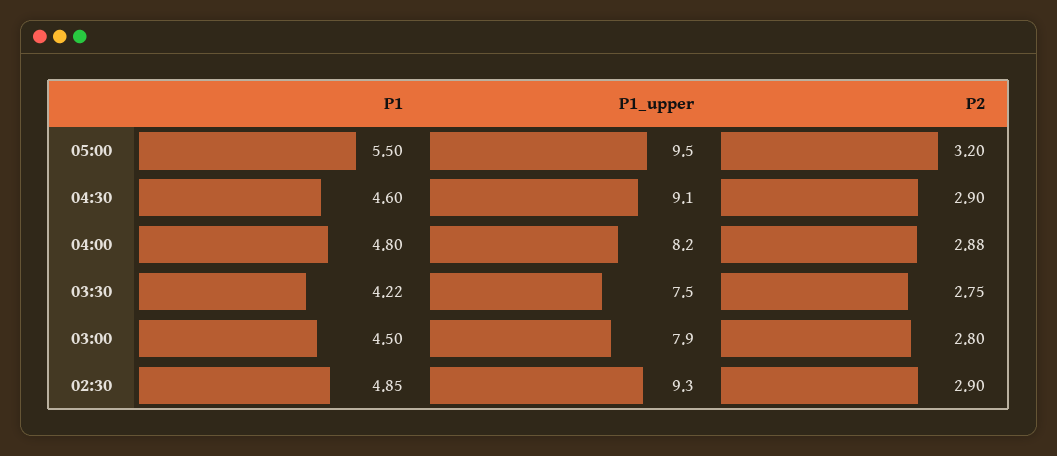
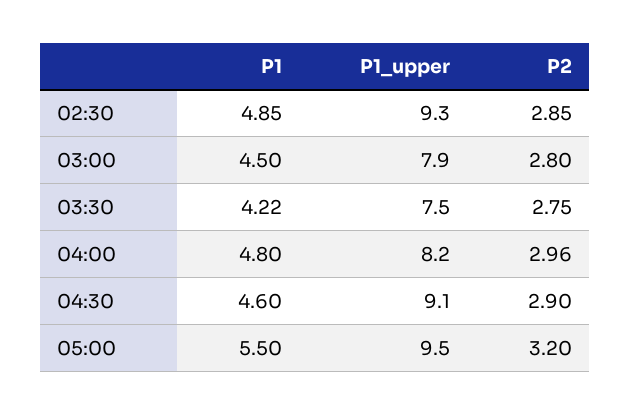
  {
    "P1": {
      "05:00": 5.5,
      "04:30": 4.6,
      "04:00": 4.8,
      "03:30": 4.22,
      "03:00": 4.5,
      "02:30": 4.85
    },
    "P1_upper": {
      "05:00": 9.5,
      "04:30": 9.1,
      "04:00": 8.2,
      "03:30": 7.5,
      "03:00": 7.9,
      "02:30": 9.3
    },
    "P2": {
      "05:00": 3.2,
      "04:30": 2.9,
-     "04:00": 2.88,
+     "04:00": 2.96,
      "03:30": 2.75,
      "03:00": 2.8,
-     "02:30": 2.9
+     "02:30": 2.85
    }
  }

